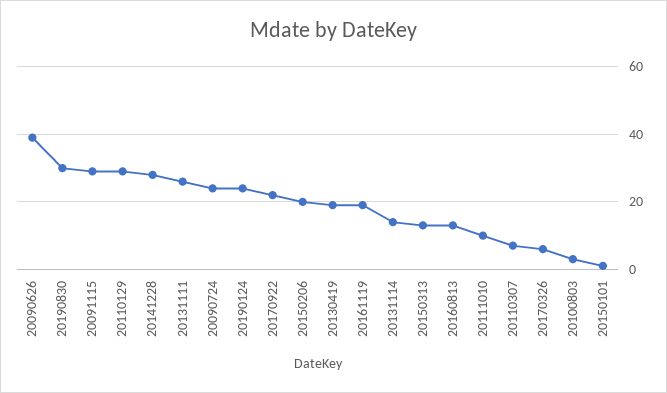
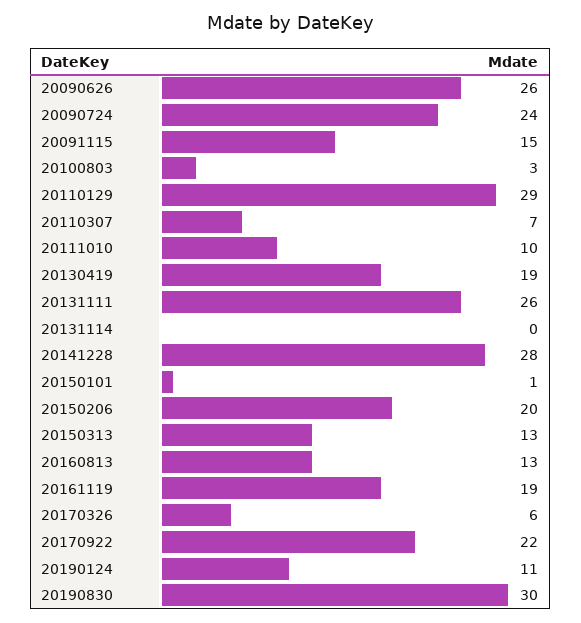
  {
-   "20090626": 40,
+   "20090626": 26,
    "20190830": 30,
-   "20091115": 30,
+   "20091115": 15,
    "20110129": 29,
    "20141228": 28,
    "20131111": 26,
    "20090724": 24,
-   "20190124": 25,
+   "20190124": 11,
    "20170922": 22,
    "20150206": 20,
    "20130419": 19,
    "20161119": 19,
-   "20131114": 15,
+   "20131114": 0,
    "20150313": 13,
    "20160813": 13,
    "20111010": 10,
    "20110307": 7,
    "20170326": 6,
    "20100803": 3,
    "20150101": 1
  }

